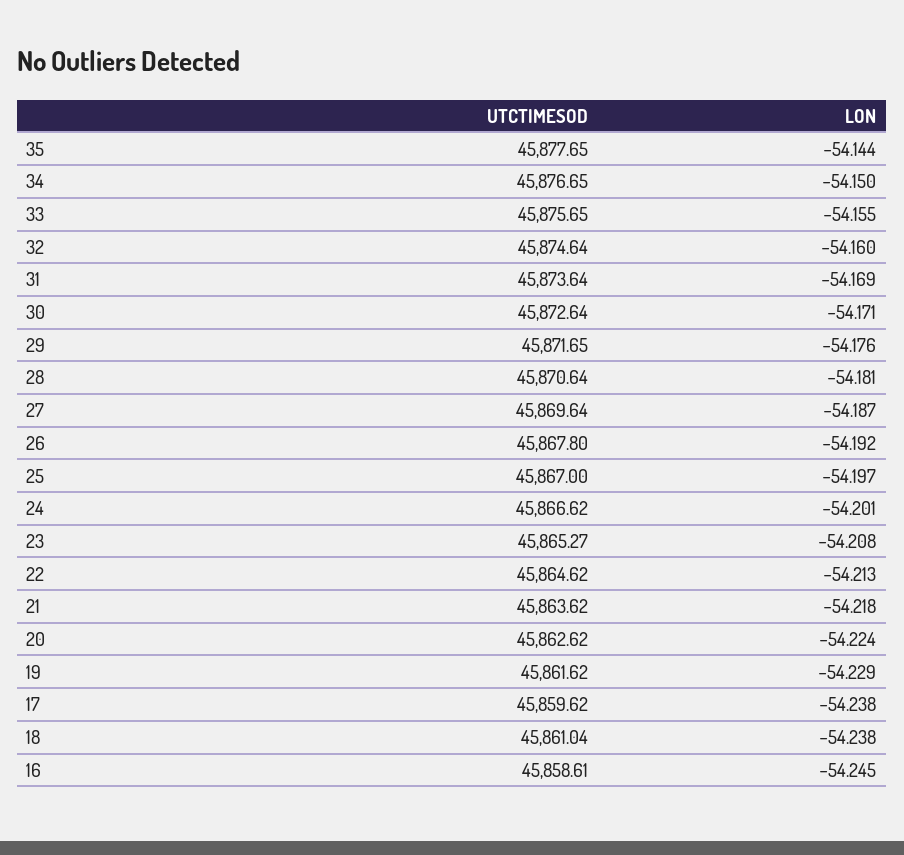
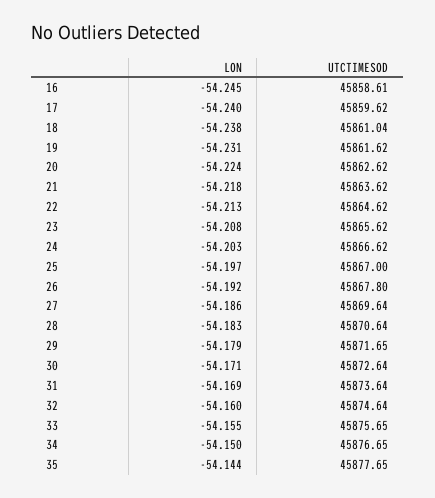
  {
    "UTCTIMESOD": {
      "35": 45877.65,
      "34": 45876.65,
      "33": 45875.65,
      "32": 45874.64,
      "31": 45873.64,
      "30": 45872.64,
      "29": 45871.65,
      "28": 45870.64,
      "27": 45869.64,
      "26": 45867.8,
      "25": 45867,
      "24": 45866.62,
-     "23": 45865.27,
+     "23": 45865.62,
      "22": 45864.62,
      "21": 45863.62,
      "20": 45862.62,
      "19": 45861.62,
      "17": 45859.62,
      "18": 45861.04,
      "16": 45858.61
    },
    "LON": {
      "35": -54.144,
      "34": -54.15,
      "33": -54.155,
      "32": -54.16,
      "31": -54.169,
      "30": -54.171,
-     "29": -54.176,
+     "29": -54.179,
-     "28": -54.181,
+     "28": -54.183,
-     "27": -54.187,
+     "27": -54.186,
      "26": -54.192,
      "25": -54.197,
-     "24": -54.201,
+     "24": -54.203,
      "23": -54.208,
      "22": -54.213,
      "21": -54.218,
      "20": -54.224,
-     "19": -54.229,
+     "19": -54.231,
-     "17": -54.238,
+     "17": -54.24,
      "18": -54.238,
      "16": -54.245
    }
  }

